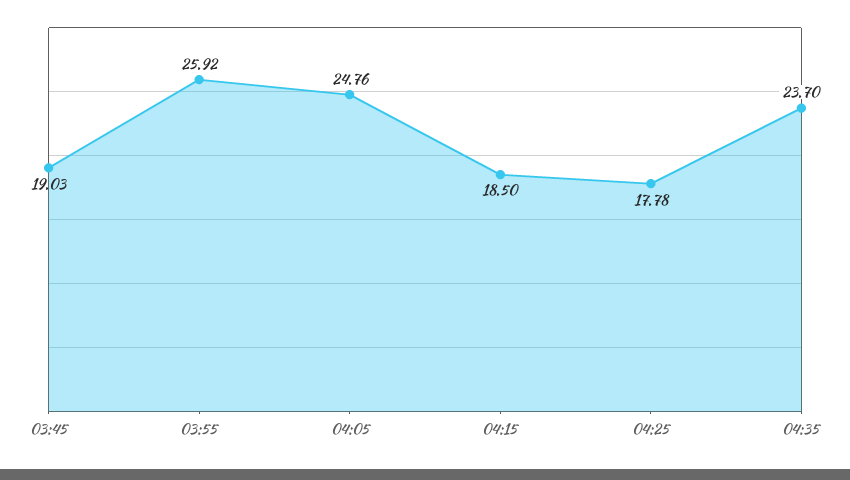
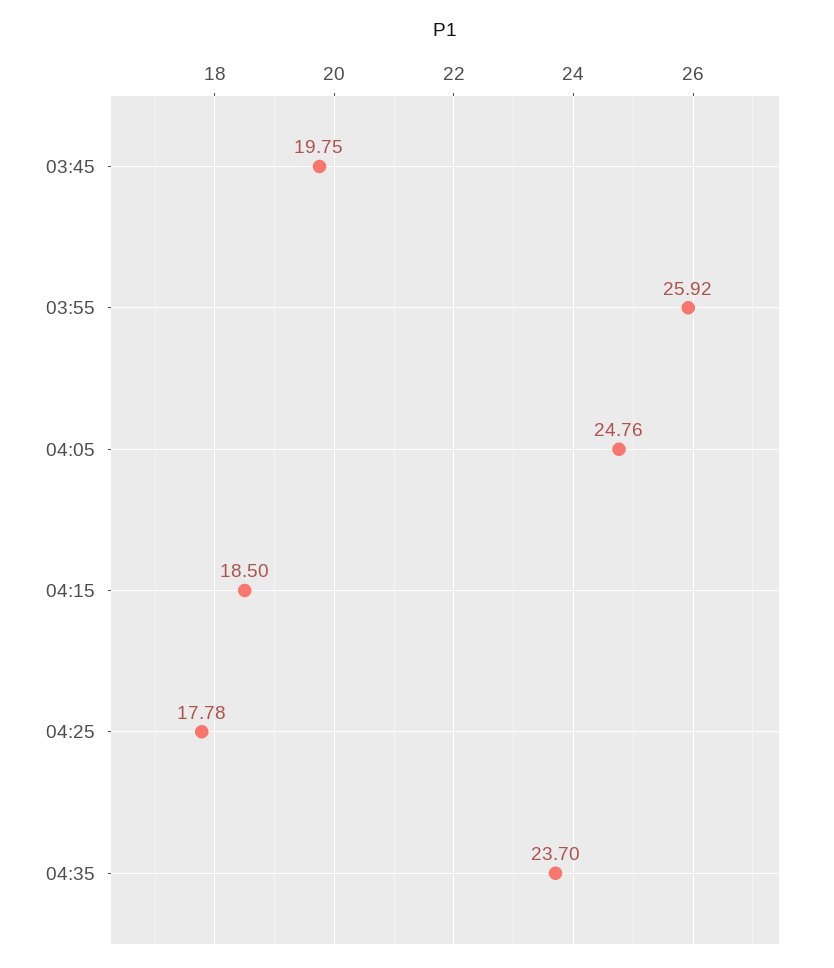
  {
-   "03:45": 19.03,
+   "03:45": 19.75,
    "03:55": 25.92,
    "04:05": 24.76,
    "04:15": 18.5,
    "04:25": 17.78,
    "04:35": 23.7
  }

